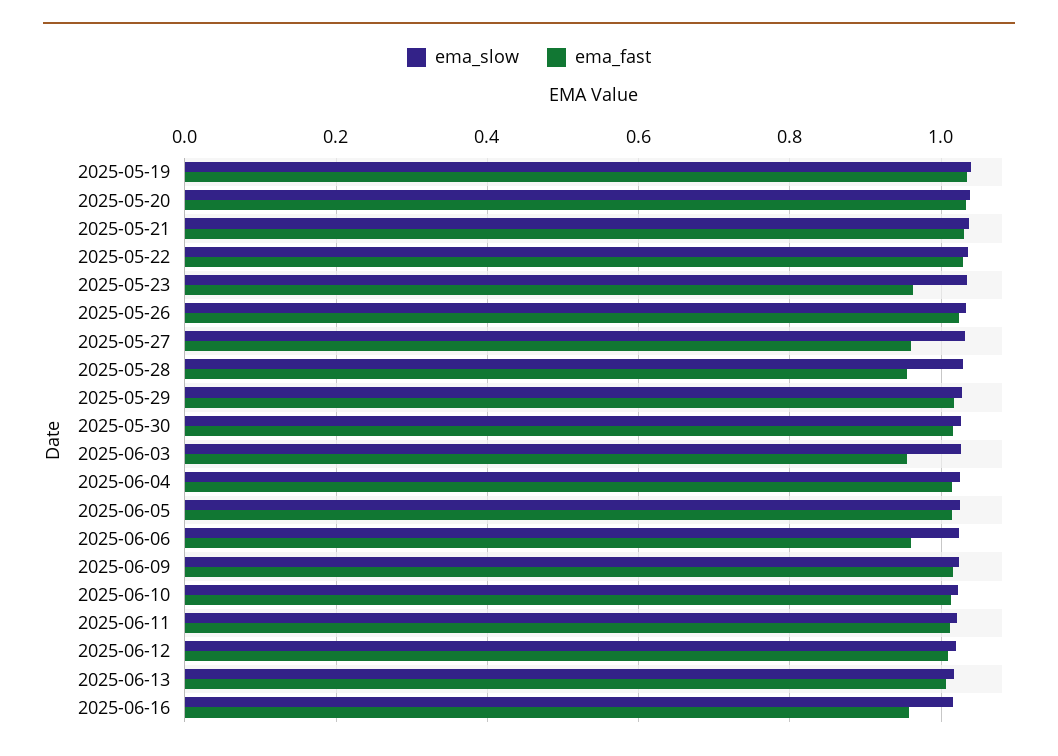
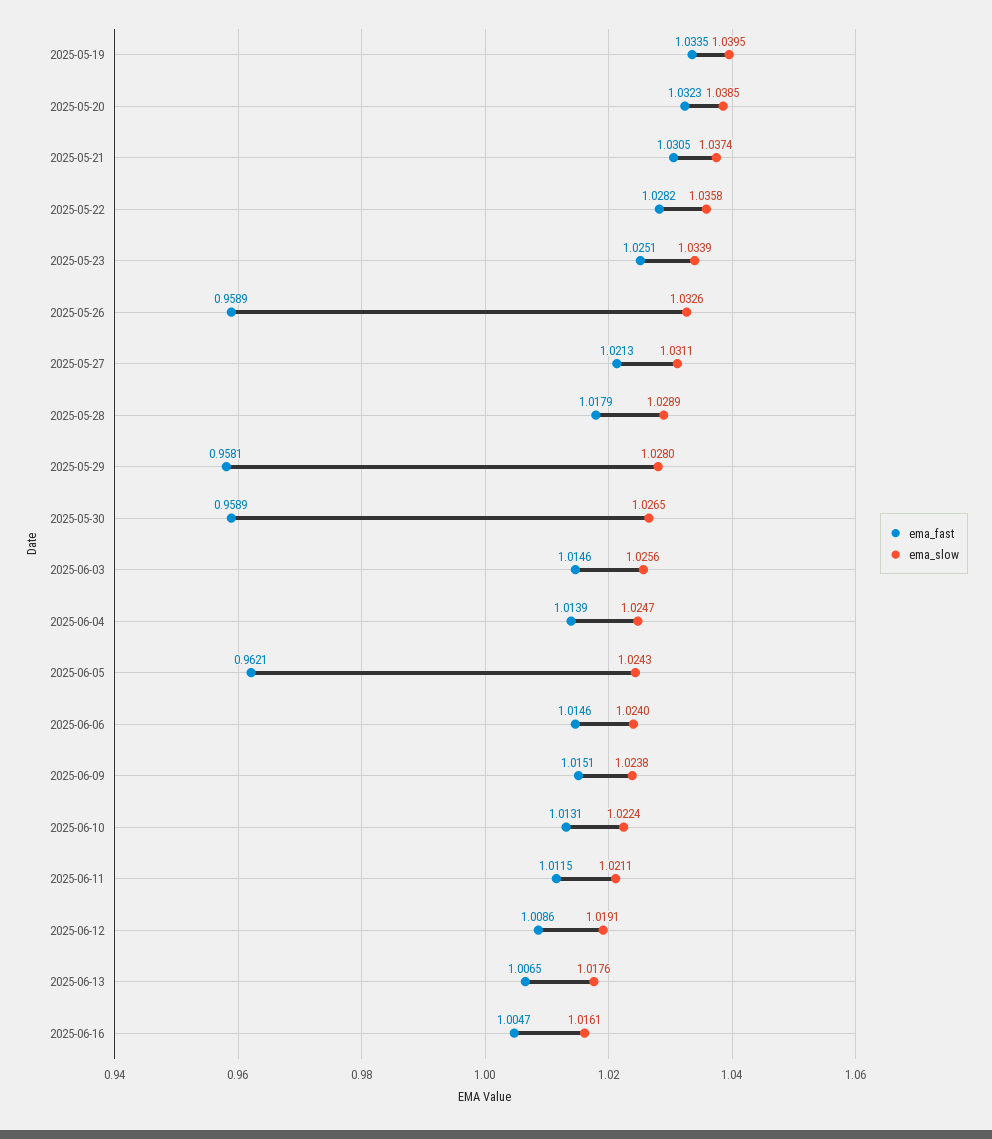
  {
    "ema_slow": {
      "2025-05-19": 1.0395,
      "2025-05-20": 1.0385,
      "2025-05-21": 1.0374,
      "2025-05-22": 1.0358,
      "2025-05-23": 1.0339,
      "2025-05-26": 1.0326,
      "2025-05-27": 1.0311,
      "2025-05-28": 1.0289,
      "2025-05-29": 1.028,
      "2025-05-30": 1.0265,
      "2025-06-03": 1.0256,
      "2025-06-04": 1.0247,
      "2025-06-05": 1.0243,
      "2025-06-06": 1.024,
      "2025-06-09": 1.0238,
      "2025-06-10": 1.0224,
      "2025-06-11": 1.0211,
      "2025-06-12": 1.0191,
      "2025-06-13": 1.0176,
      "2025-06-16": 1.0161
    },
    "ema_fast": {
      "2025-05-19": 1.0335,
      "2025-05-20": 1.0323,
      "2025-05-21": 1.0305,
      "2025-05-22": 1.0282,
-     "2025-05-23": 0.96,
+     "2025-05-23": 1.0251,
-     "2025-05-26": 1.02,
+     "2025-05-26": 0.9589,
-     "2025-05-27": 0.96,
+     "2025-05-27": 1.0213,
-     "2025-05-28": 0.96,
+     "2025-05-28": 1.0179,
-     "2025-05-29": 1.02,
+     "2025-05-29": 0.9581,
-     "2025-05-30": 1.02,
+     "2025-05-30": 0.9589,
-     "2025-06-03": 0.96,
+     "2025-06-03": 1.0146,
      "2025-06-04": 1.0139,
-     "2025-06-05": 1.02,
+     "2025-06-05": 0.9621,
-     "2025-06-06": 0.96,
+     "2025-06-06": 1.0146,
      "2025-06-09": 1.0151,
      "2025-06-10": 1.0131,
      "2025-06-11": 1.0115,
      "2025-06-12": 1.0086,
      "2025-06-13": 1.0065,
-     "2025-06-16": 0.96
+     "2025-06-16": 1.0047
    }
  }

